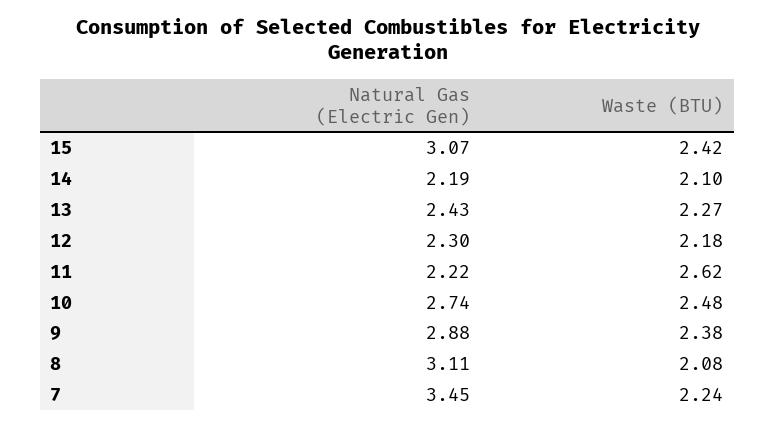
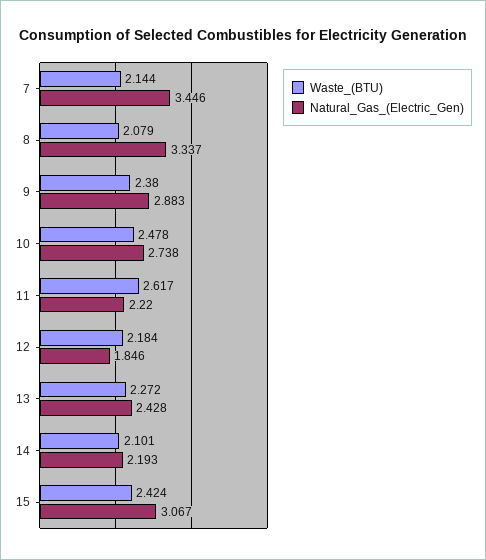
  {
    "Natural Gas (Electric Gen)": {
      "15": 3.067,
      "14": 2.193,
      "13": 2.428,
-     "12": 2.3,
+     "12": 1.846,
      "11": 2.22,
      "10": 2.738,
      "9": 2.883,
-     "8": 3.11,
+     "8": 3.337,
      "7": 3.446
    },
    "Waste (BTU)": {
      "15": 2.424,
      "14": 2.101,
      "13": 2.272,
      "12": 2.184,
      "11": 2.617,
      "10": 2.478,
      "9": 2.38,
      "8": 2.079,
-     "7": 2.24
+     "7": 2.144
    }
  }

